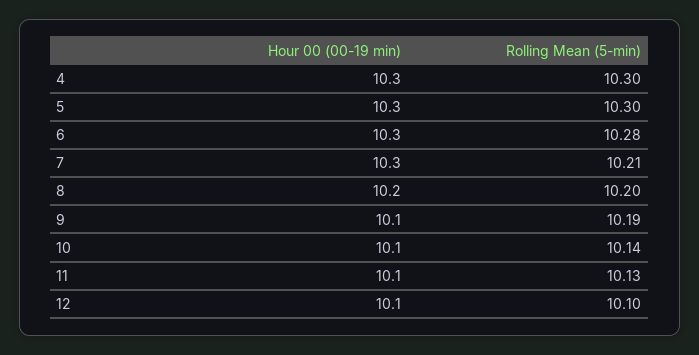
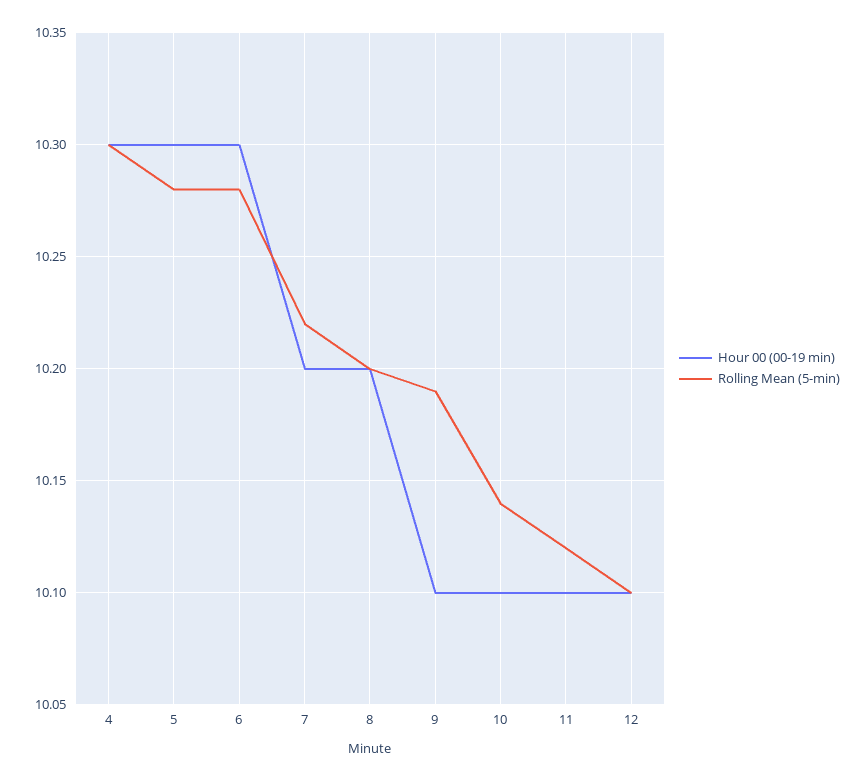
  {
    "Hour 00 (00-19 min)": {
      "4": 10.3,
      "5": 10.3,
      "6": 10.3,
-     "7": 10.3,
+     "7": 10.2,
      "8": 10.2,
      "9": 10.1,
      "10": 10.1,
      "11": 10.1,
      "12": 10.1
    },
    "Rolling Mean (5-min)": {
      "4": 10.3,
-     "5": 10.3,
+     "5": 10.28,
      "6": 10.28,
-     "7": 10.21,
+     "7": 10.22,
      "8": 10.2,
      "9": 10.19,
      "10": 10.14,
-     "11": 10.13,
+     "11": 10.12,
      "12": 10.1
    }
  }

